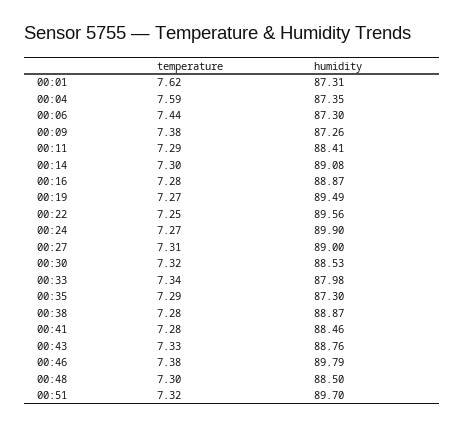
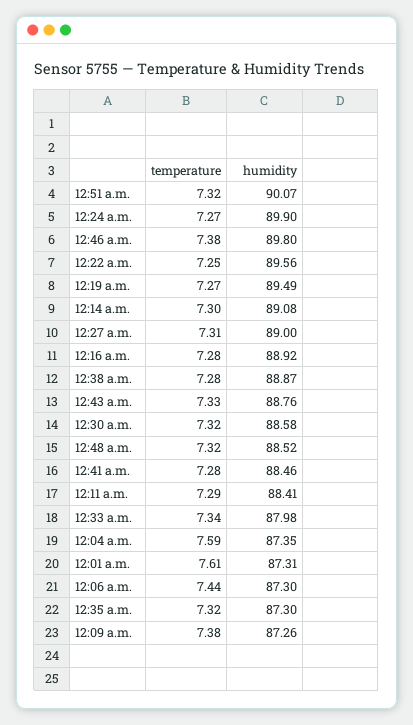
  {
    "temperature": {
-     "00:01": 7.62,
+     "00:01": 7.61,
      "00:04": 7.59,
      "00:06": 7.44,
      "00:09": 7.38,
      "00:11": 7.29,
      "00:14": 7.3,
      "00:16": 7.28,
      "00:19": 7.27,
      "00:22": 7.25,
      "00:24": 7.27,
      "00:27": 7.31,
      "00:30": 7.32,
      "00:33": 7.34,
-     "00:35": 7.29,
+     "00:35": 7.32,
      "00:38": 7.28,
      "00:41": 7.28,
      "00:43": 7.33,
      "00:46": 7.38,
-     "00:48": 7.3,
+     "00:48": 7.32,
      "00:51": 7.32
    },
    "humidity": {
      "00:01": 87.31,
      "00:04": 87.35,
      "00:06": 87.3,
      "00:09": 87.26,
      "00:11": 88.41,
      "00:14": 89.08,
-     "00:16": 88.87,
+     "00:16": 88.92,
      "00:19": 89.49,
      "00:22": 89.56,
      "00:24": 89.9,
      "00:27": 89,
-     "00:30": 88.53,
+     "00:30": 88.58,
      "00:33": 87.98,
      "00:35": 87.3,
      "00:38": 88.87,
      "00:41": 88.46,
      "00:43": 88.76,
-     "00:46": 89.79,
+     "00:46": 89.8,
-     "00:48": 88.5,
+     "00:48": 88.52,
-     "00:51": 89.7
+     "00:51": 90.07
    }
  }

